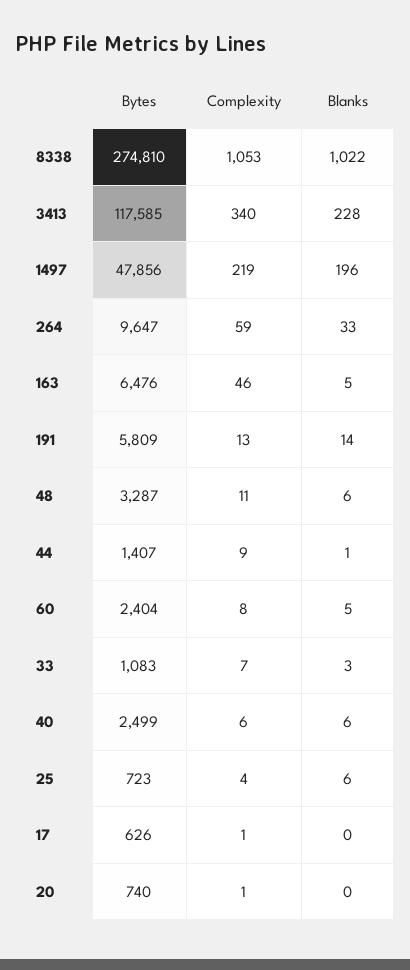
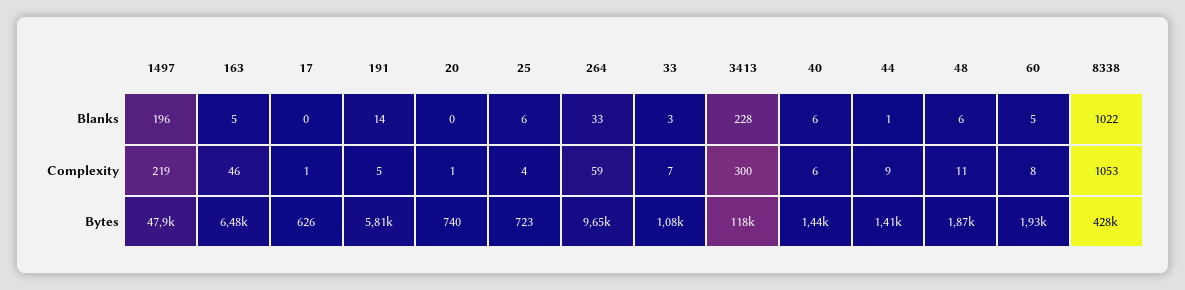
  {
    "Bytes": {
-     "8338": 274810,
+     "8338": 428000,
      "3413": 117585,
      "1497": 47856,
      "264": 9647,
      "163": 6476,
      "191": 5809,
-     "48": 3287,
+     "48": 1870,
      "44": 1407,
-     "60": 2404,
+     "60": 1930,
      "33": 1083,
-     "40": 2499,
+     "40": 1440,
      "25": 723,
      "17": 626,
      "20": 740
    },
    "Complexity": {
      "8338": 1053,
-     "3413": 340,
+     "3413": 300,
      "1497": 219,
      "264": 59,
      "163": 46,
-     "191": 13,
+     "191": 5,
      "48": 11,
      "44": 9,
      "60": 8,
      "33": 7,
      "40": 6,
      "25": 4,
      "17": 1,
      "20": 1
    },
    "Blanks": {
      "8338": 1022,
      "3413": 228,
      "1497": 196,
      "264": 33,
      "163": 5,
      "191": 14,
      "48": 6,
      "44": 1,
      "60": 5,
      "33": 3,
      "40": 6,
      "25": 6,
      "17": 0,
      "20": 0
    }
  }

